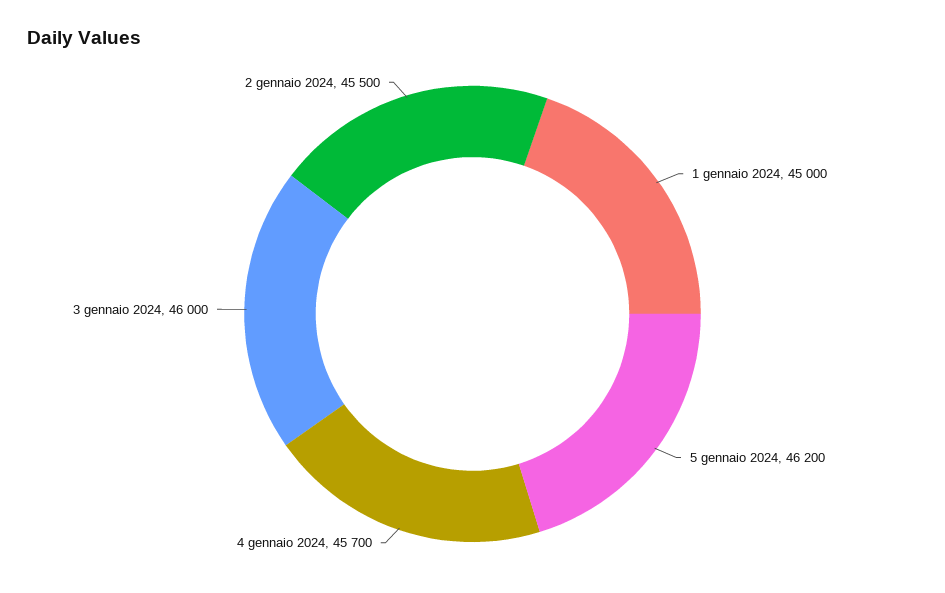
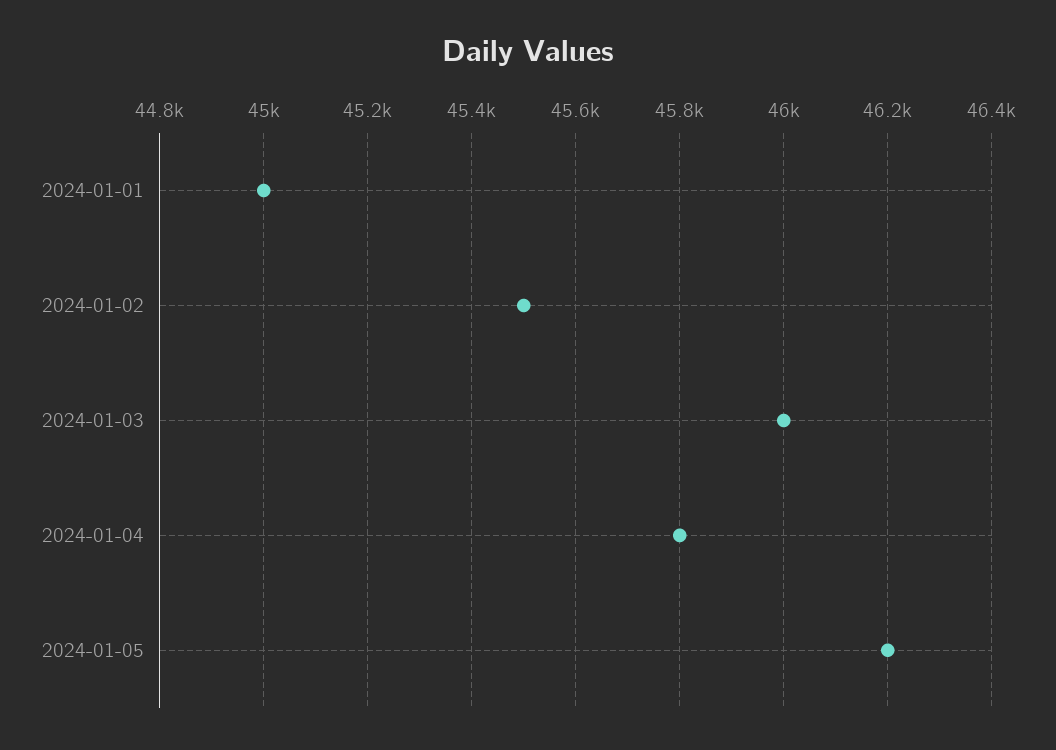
  {
    "1 gennaio 2024": 45000,
    "5 gennaio 2024": 46200,
-   "4 gennaio 2024": 45700,
+   "4 gennaio 2024": 45800,
    "3 gennaio 2024": 46000,
    "2 gennaio 2024": 45500
  }

